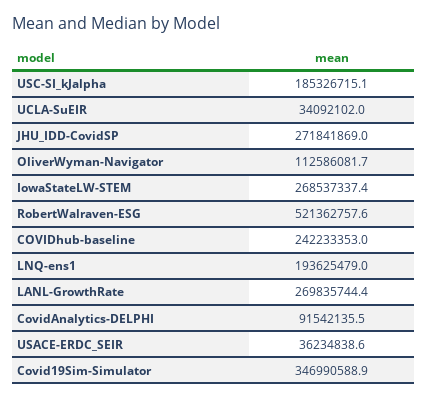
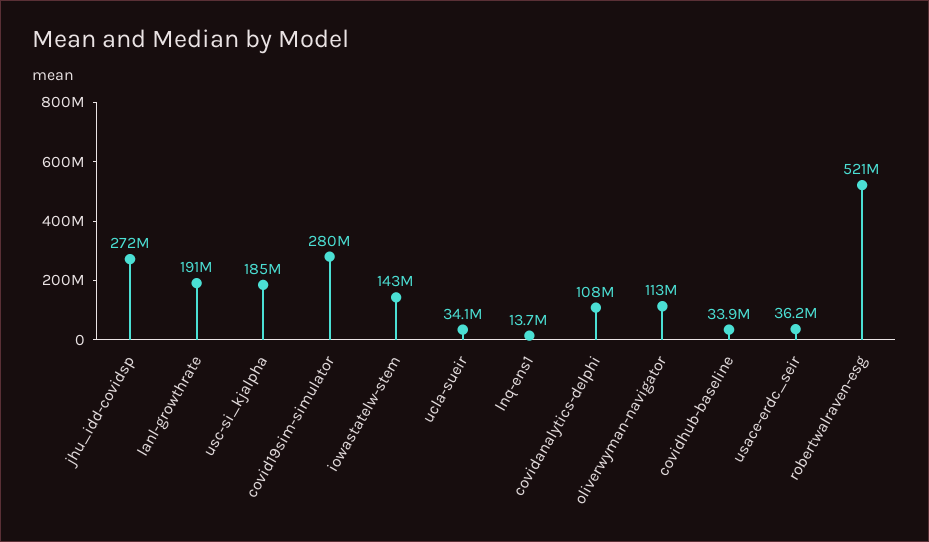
  {
    "USC-SI_kJalpha": 185326715.1,
    "UCLA-SuEIR": 34092102,
    "JHU_IDD-CovidSP": 271841869,
    "OliverWyman-Navigator": 112586081.7,
-   "IowaStateLW-STEM": 268537337.4,
+   "IowaStateLW-STEM": 143000000,
    "RobertWalraven-ESG": 521362757.6,
-   "COVIDhub-baseline": 242233353,
+   "COVIDhub-baseline": 33900000,
-   "LNQ-ens1": 193625479,
+   "LNQ-ens1": 13700000,
-   "LANL-GrowthRate": 269835744.4,
+   "LANL-GrowthRate": 191000000,
-   "CovidAnalytics-DELPHI": 91542135.5,
+   "CovidAnalytics-DELPHI": 108000000,
    "USACE-ERDC_SEIR": 36234838.6,
-   "Covid19Sim-Simulator": 346990588.9
+   "Covid19Sim-Simulator": 280000000
  }

